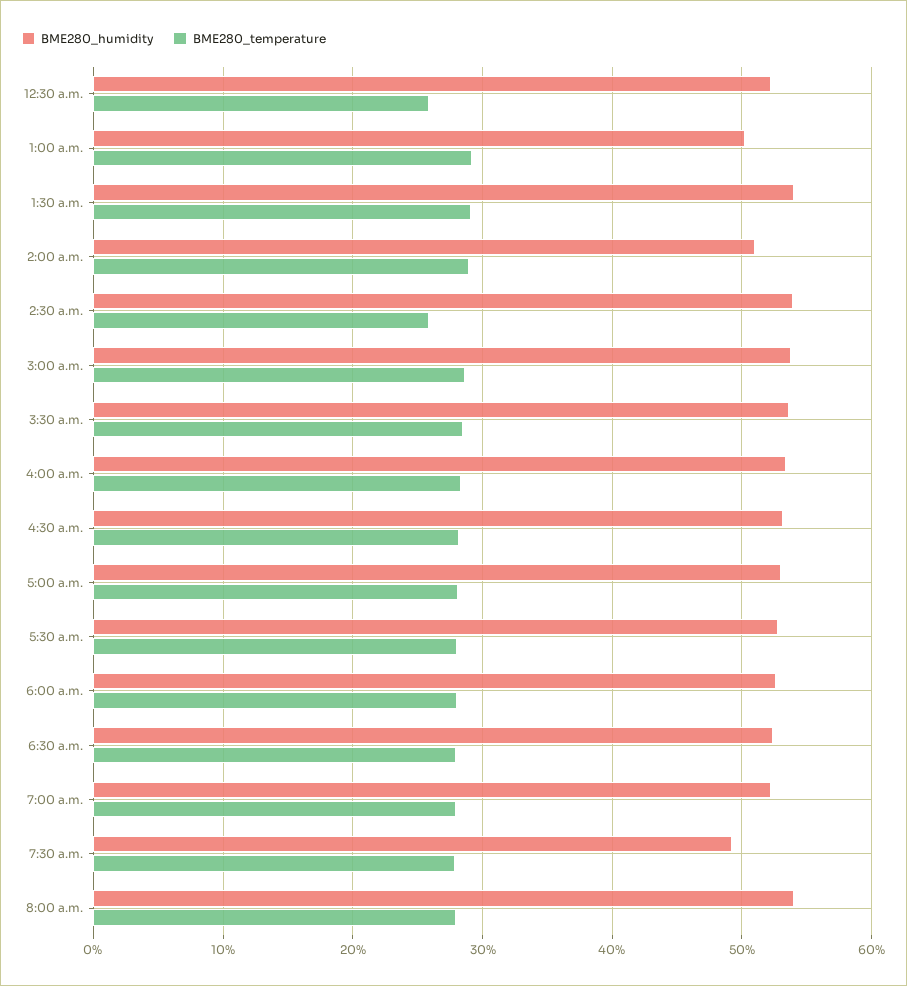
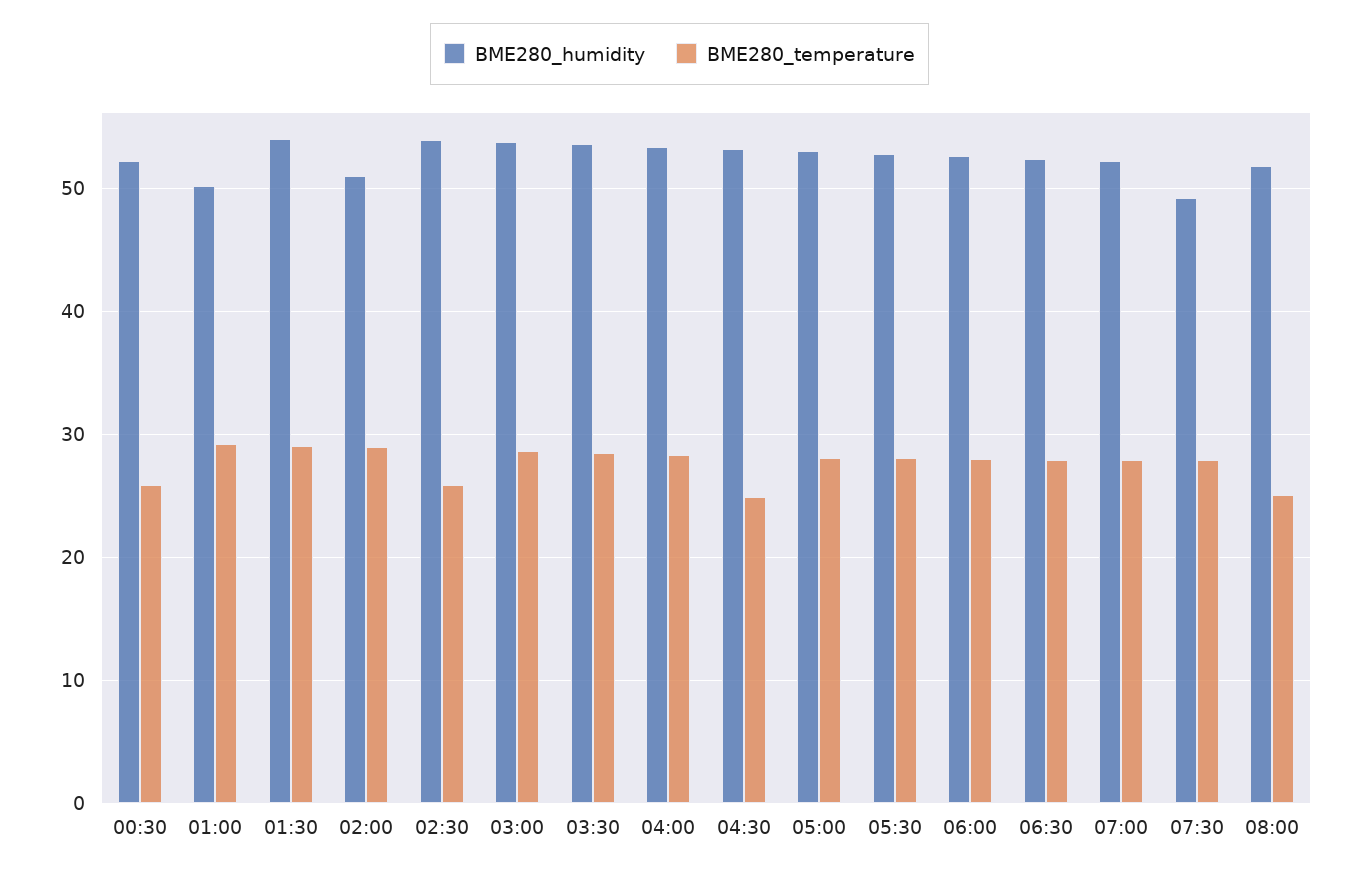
  {
    "BME280_humidity": {
      "12:30 a.m.": 52,
      "1:00 a.m.": 50,
      "1:30 a.m.": 54,
      "2:00 a.m.": 51,
      "2:30 a.m.": 54,
      "3:00 a.m.": 54,
      "3:30 a.m.": 54,
      "4:00 a.m.": 53,
      "4:30 a.m.": 53,
      "5:00 a.m.": 53,
      "5:30 a.m.": 53,
      "6:00 a.m.": 53,
      "6:30 a.m.": 52,
      "7:00 a.m.": 52,
      "7:30 a.m.": 49,
-     "8:00 a.m.": 54
+     "8:00 a.m.": 52
    },
    "BME280_temperature": {
      "12:30 a.m.": 26,
      "1:00 a.m.": 29,
      "1:30 a.m.": 29,
      "2:00 a.m.": 29,
      "2:30 a.m.": 26,
      "3:00 a.m.": 29,
      "3:30 a.m.": 29,
      "4:00 a.m.": 28,
-     "4:30 a.m.": 28,
+     "4:30 a.m.": 25,
      "5:00 a.m.": 28,
      "5:30 a.m.": 28,
      "6:00 a.m.": 28,
      "6:30 a.m.": 28,
      "7:00 a.m.": 28,
      "7:30 a.m.": 28,
-     "8:00 a.m.": 28
+     "8:00 a.m.": 25
    }
  }

